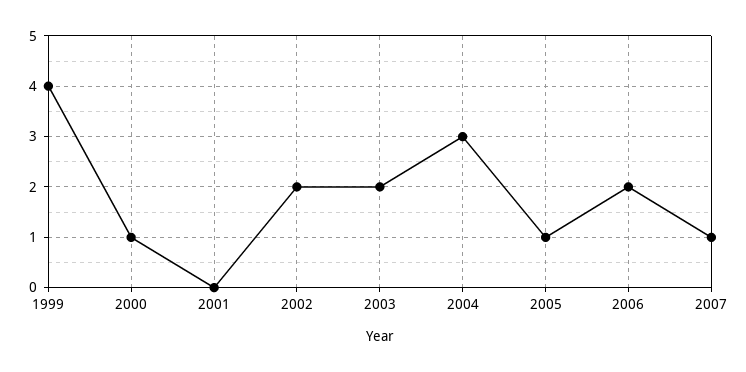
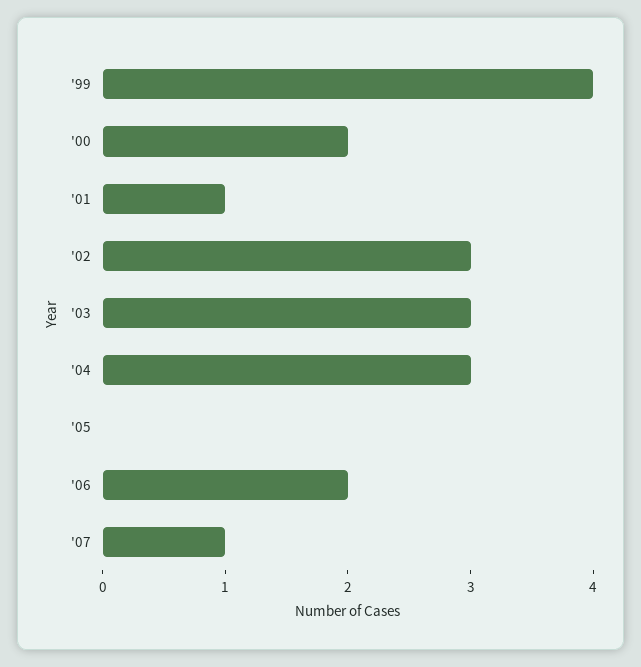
  {
    "1999": 4,
-   "2000": 1,
+   "2000": 2,
-   "2001": 0,
+   "2001": 1,
-   "2002": 2,
+   "2002": 3,
-   "2003": 2,
+   "2003": 3,
    "2004": 3,
-   "2005": 1,
+   "2005": 0,
    "2006": 2,
    "2007": 1
  }

